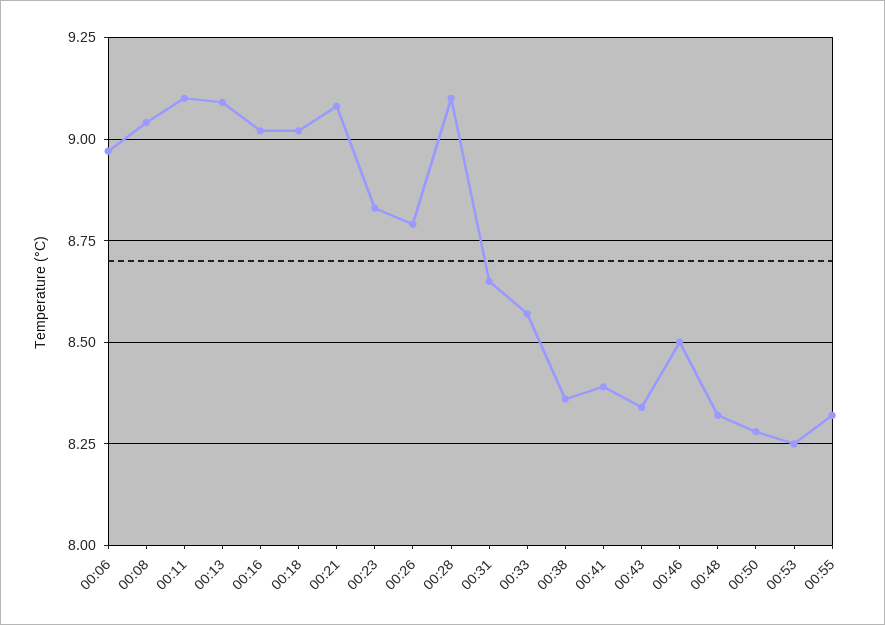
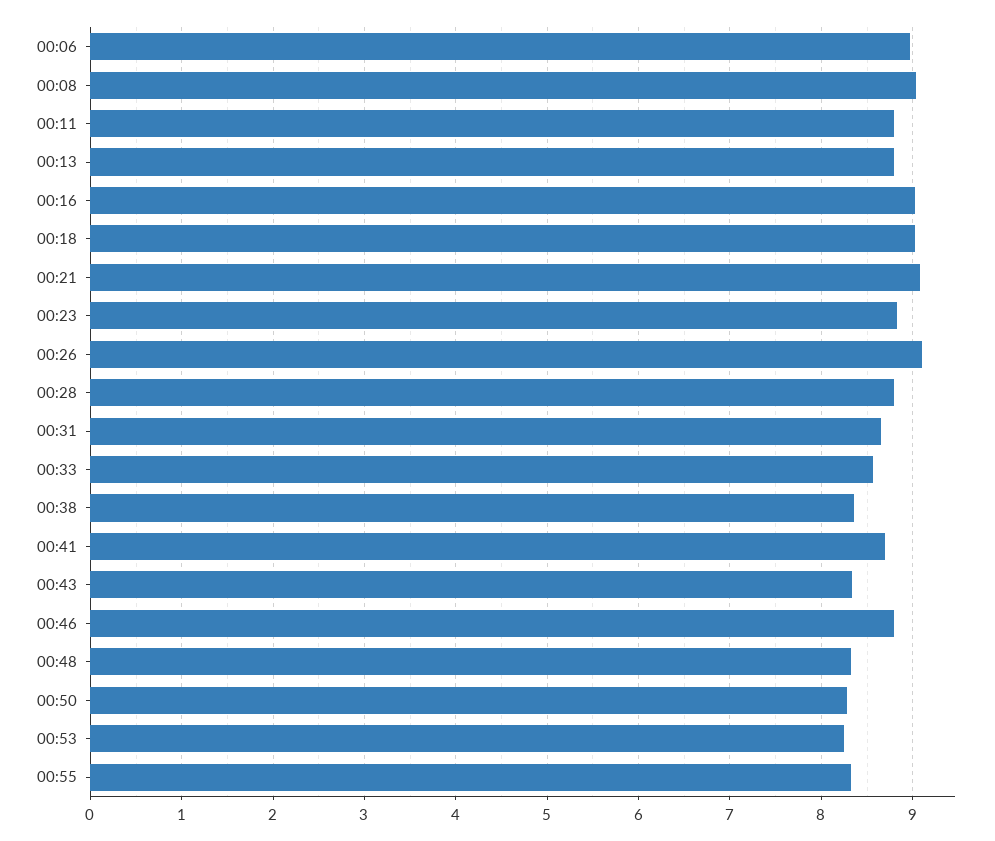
  {
    "00:06": 8.95,
    "00:08": 9.05,
-   "00:11": 9.1,
+   "00:11": 8.8,
-   "00:13": 9.1,
+   "00:13": 8.8,
    "00:16": 9,
    "00:18": 9,
    "00:21": 9.1,
    "00:23": 8.85,
-   "00:26": 8.8,
+   "00:26": 9.1,
-   "00:28": 9.1,
+   "00:28": 8.8,
    "00:31": 8.65,
    "00:33": 8.55,
    "00:38": 8.35,
-   "00:41": 8.4,
+   "00:41": 8.7,
    "00:43": 8.35,
-   "00:46": 8.5,
+   "00:46": 8.8,
    "00:48": 8.3,
    "00:50": 8.3,
    "00:53": 8.25,
    "00:55": 8.3
  }

